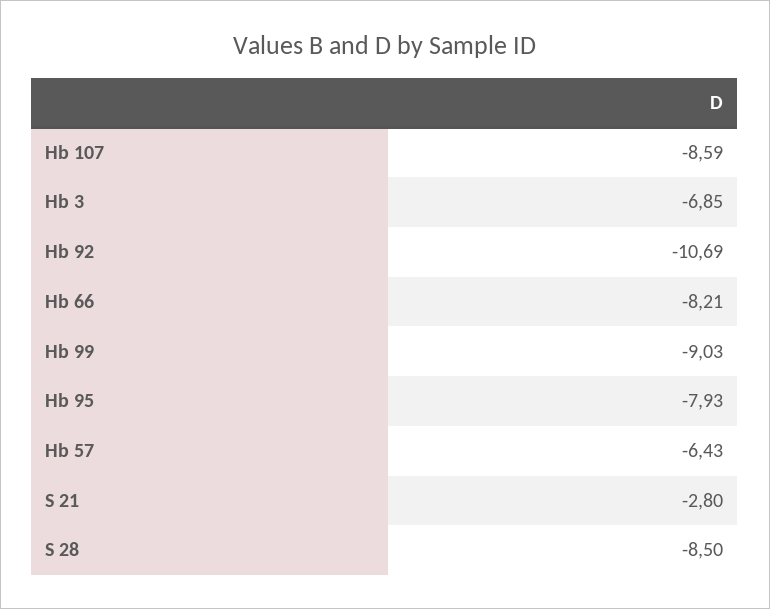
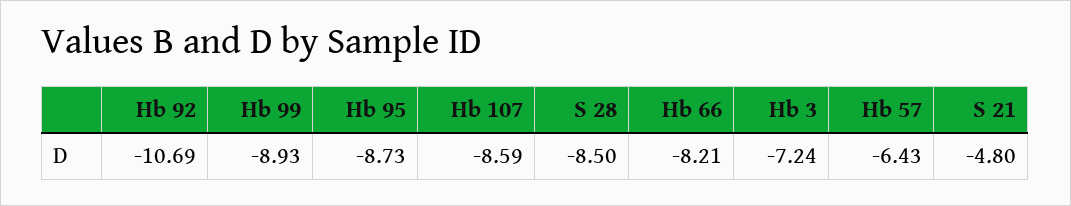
  {
    "Hb 107": -8.59,
-   "Hb 3": -6.85,
+   "Hb 3": -7.24,
    "Hb 92": -10.69,
    "Hb 66": -8.21,
-   "Hb 99": -9.03,
+   "Hb 99": -8.93,
-   "Hb 95": -7.93,
+   "Hb 95": -8.73,
    "Hb 57": -6.43,
-   "S 21": -2.8,
+   "S 21": -4.8,
    "S 28": -8.5
  }

